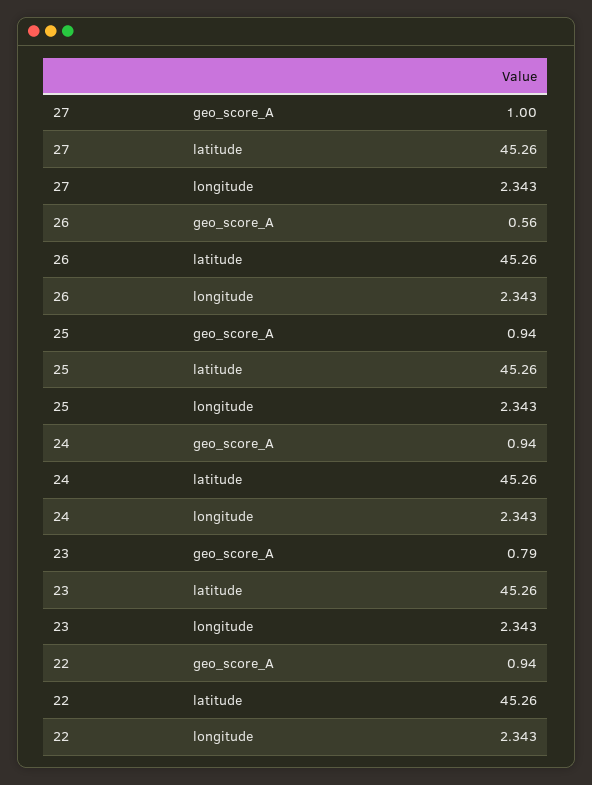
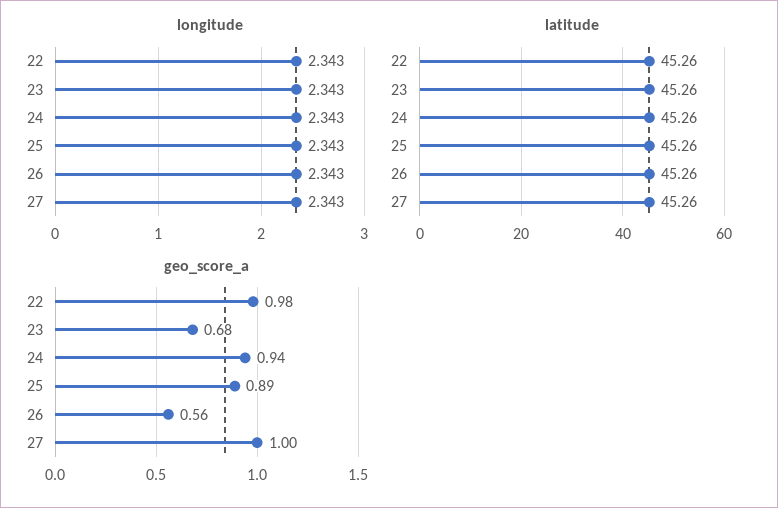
  {
    "geo_score_A": {
      "27": 1,
      "26": 0.56,
-     "25": 0.94,
+     "25": 0.89,
      "24": 0.94,
-     "23": 0.79,
+     "23": 0.68,
-     "22": 0.94
+     "22": 0.98
    },
    "latitude": {
      "27": 45.26,
      "26": 45.26,
      "25": 45.26,
      "24": 45.26,
      "23": 45.26,
      "22": 45.26
    },
    "longitude": {
      "27": 2.343,
      "26": 2.343,
      "25": 2.343,
      "24": 2.343,
      "23": 2.343,
      "22": 2.343
    }
  }

